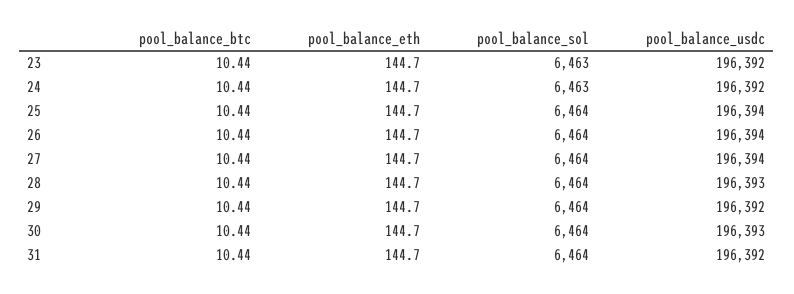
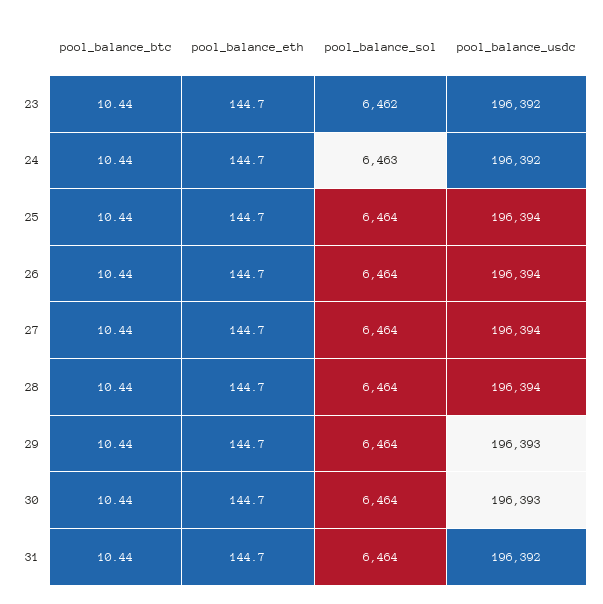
  {
    "pool_balance_btc": {
      "23": 10.44,
      "24": 10.44,
      "25": 10.44,
      "26": 10.44,
      "27": 10.44,
      "28": 10.44,
      "29": 10.44,
      "30": 10.44,
      "31": 10.44
    },
    "pool_balance_eth": {
      "23": 144.7,
      "24": 144.7,
      "25": 144.7,
      "26": 144.7,
      "27": 144.7,
      "28": 144.7,
      "29": 144.7,
      "30": 144.7,
      "31": 144.7
    },
    "pool_balance_sol": {
-     "23": 6463,
+     "23": 6462,
      "24": 6463,
      "25": 6464,
      "26": 6464,
      "27": 6464,
      "28": 6464,
      "29": 6464,
      "30": 6464,
      "31": 6464
    },
    "pool_balance_usdc": {
      "23": 196392,
      "24": 196392,
      "25": 196394,
      "26": 196394,
      "27": 196394,
-     "28": 196393,
+     "28": 196394,
-     "29": 196392,
+     "29": 196393,
      "30": 196393,
      "31": 196392
    }
  }

